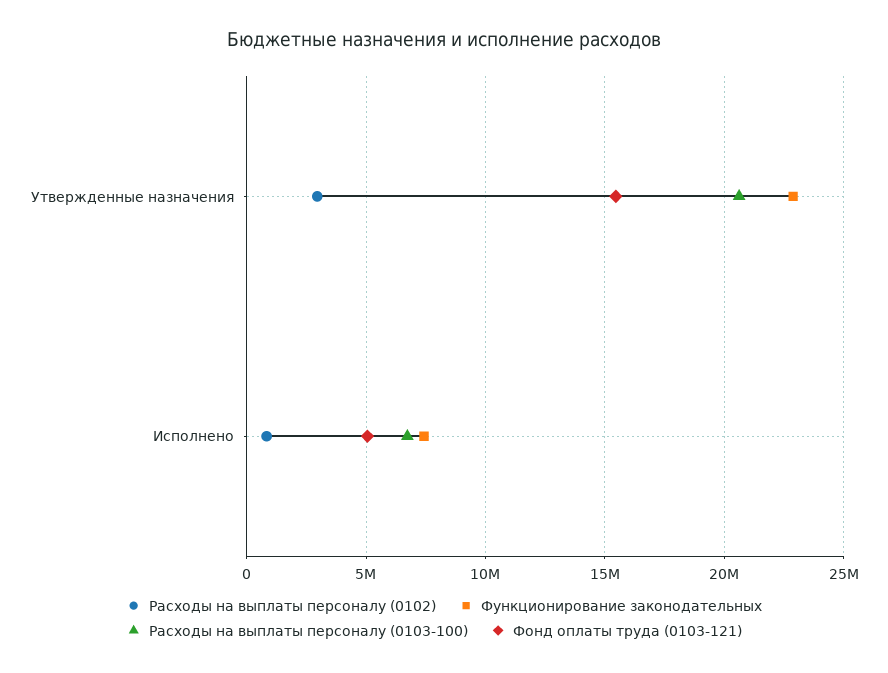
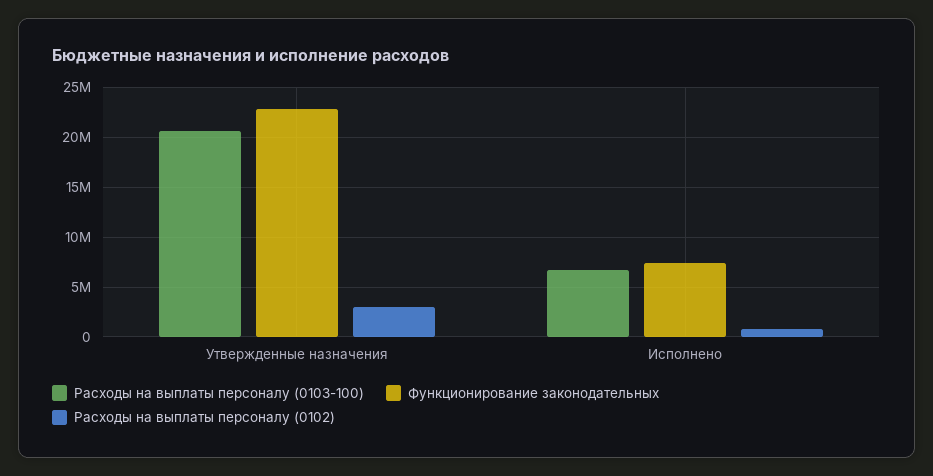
  {
    "Расходы на выплаты персоналу (0102)": {
      "Утвержденные назначения": 3000000,
      "Исполнено": 1000000
    },
    "Функционирование законодательных": {
      "Утвержденные назначения": 23000000,
      "Исполнено": 7500000
    },
    "Расходы на выплаты персоналу (0103-100)": {
      "Утвержденные назначения": 20500000,
      "Исполнено": 6500000
-   },
+   }
-   "Фонд оплаты труда (0103-121)": {
-     "Утвержденные назначения": 15500000,
-     "Исполнено": 5000000
-   }
  }

